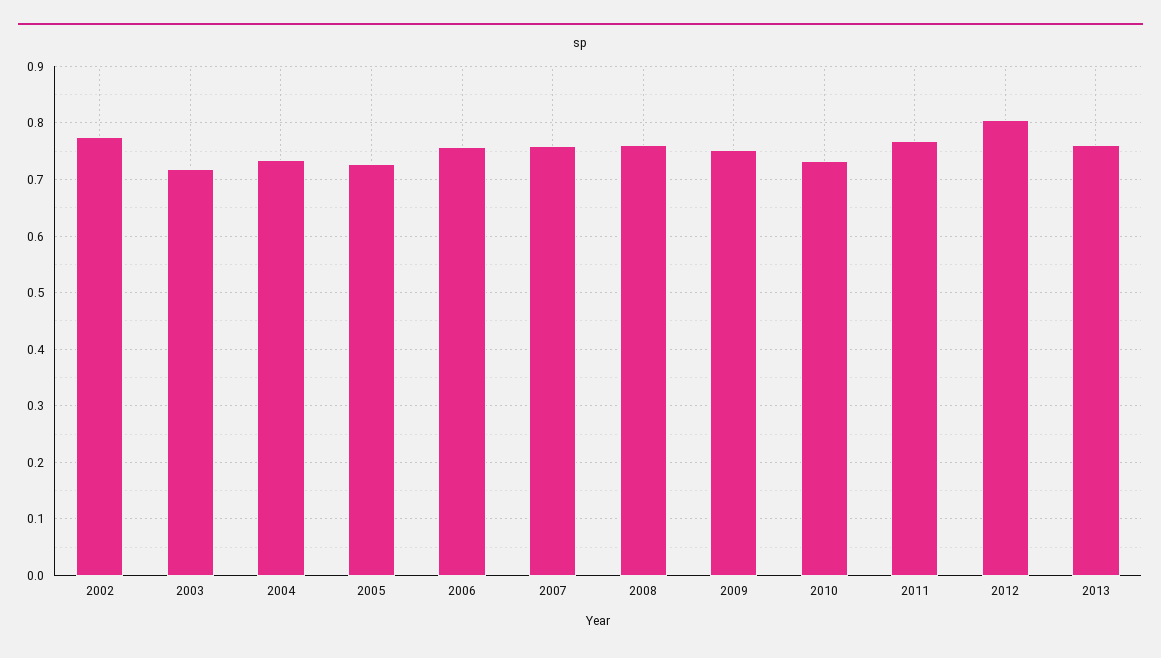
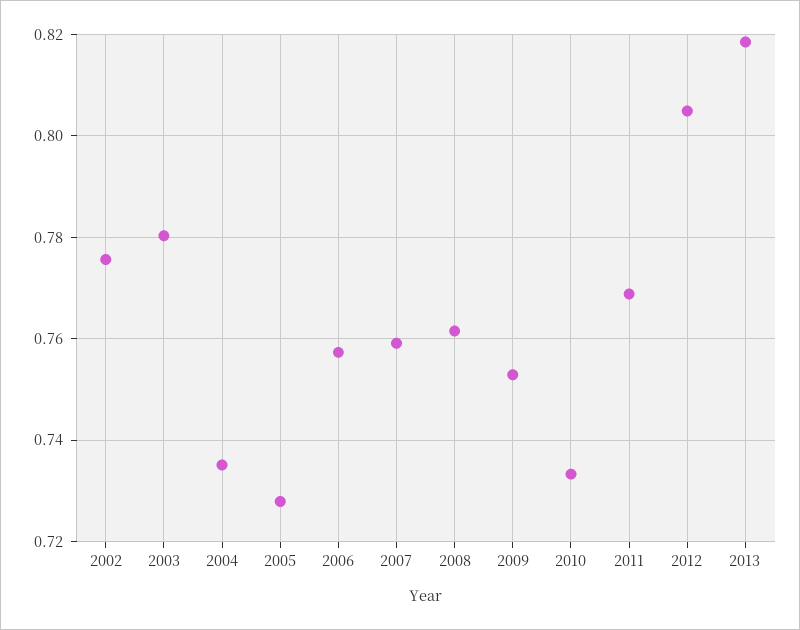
  {
    "2002": 0.776,
-   "2003": 0.72,
+   "2003": 0.78,
    "2004": 0.736,
    "2005": 0.728,
    "2006": 0.758,
    "2007": 0.76,
    "2008": 0.762,
    "2009": 0.752,
    "2010": 0.734,
    "2011": 0.768,
    "2012": 0.804,
-   "2013": 0.76
+   "2013": 0.818
  }

